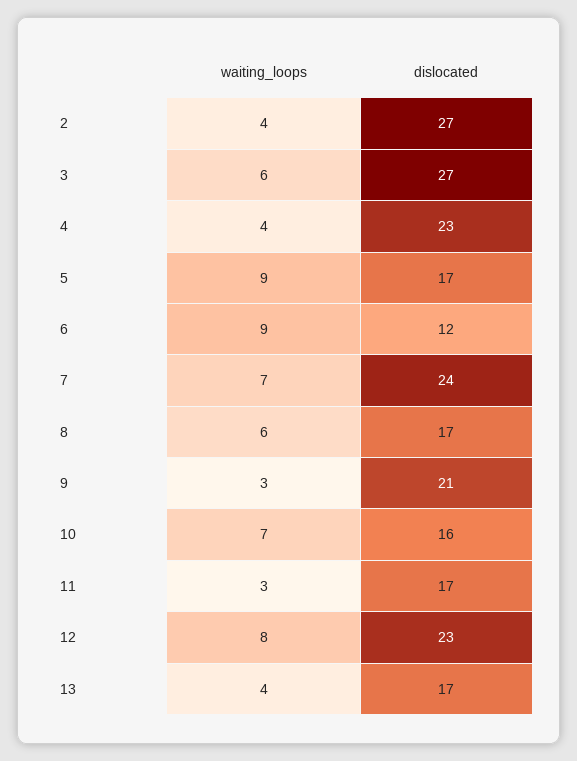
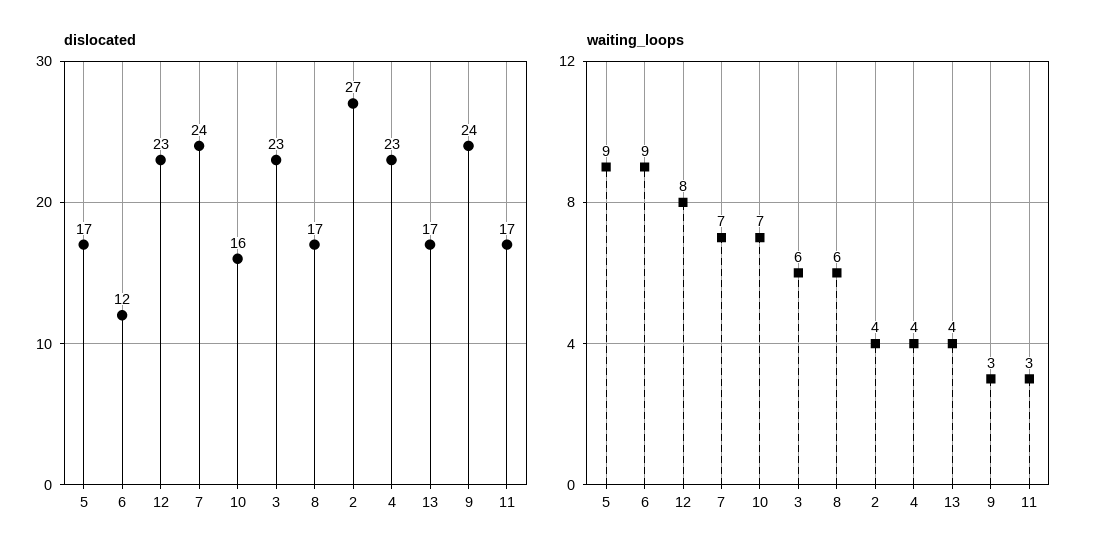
  {
    "waiting_loops": {
      "2": 4,
      "3": 6,
      "4": 4,
      "5": 9,
      "6": 9,
      "7": 7,
      "8": 6,
      "9": 3,
      "10": 7,
      "11": 3,
      "12": 8,
      "13": 4
    },
    "dislocated": {
      "2": 27,
-     "3": 27,
+     "3": 23,
      "4": 23,
      "5": 17,
      "6": 12,
      "7": 24,
      "8": 17,
-     "9": 21,
+     "9": 24,
      "10": 16,
      "11": 17,
      "12": 23,
      "13": 17
    }
  }

